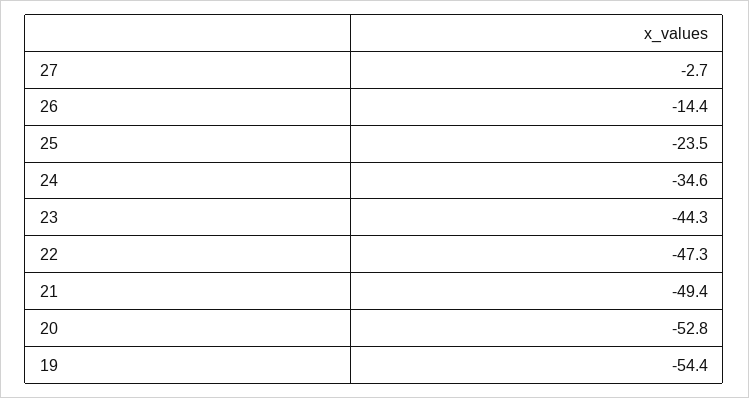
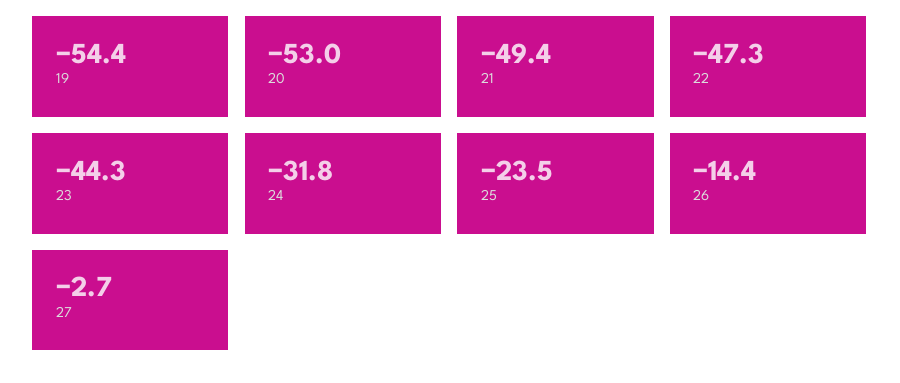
  {
    "27": -2.7,
    "26": -14.4,
    "25": -23.5,
-   "24": -34.6,
+   "24": -31.8,
    "23": -44.3,
    "22": -47.3,
    "21": -49.4,
-   "20": -52.8,
+   "20": -53,
    "19": -54.4
  }

